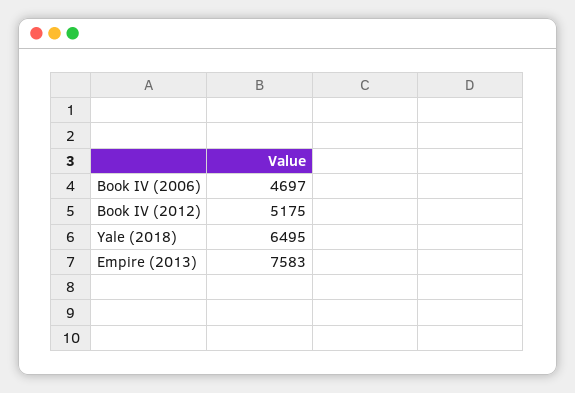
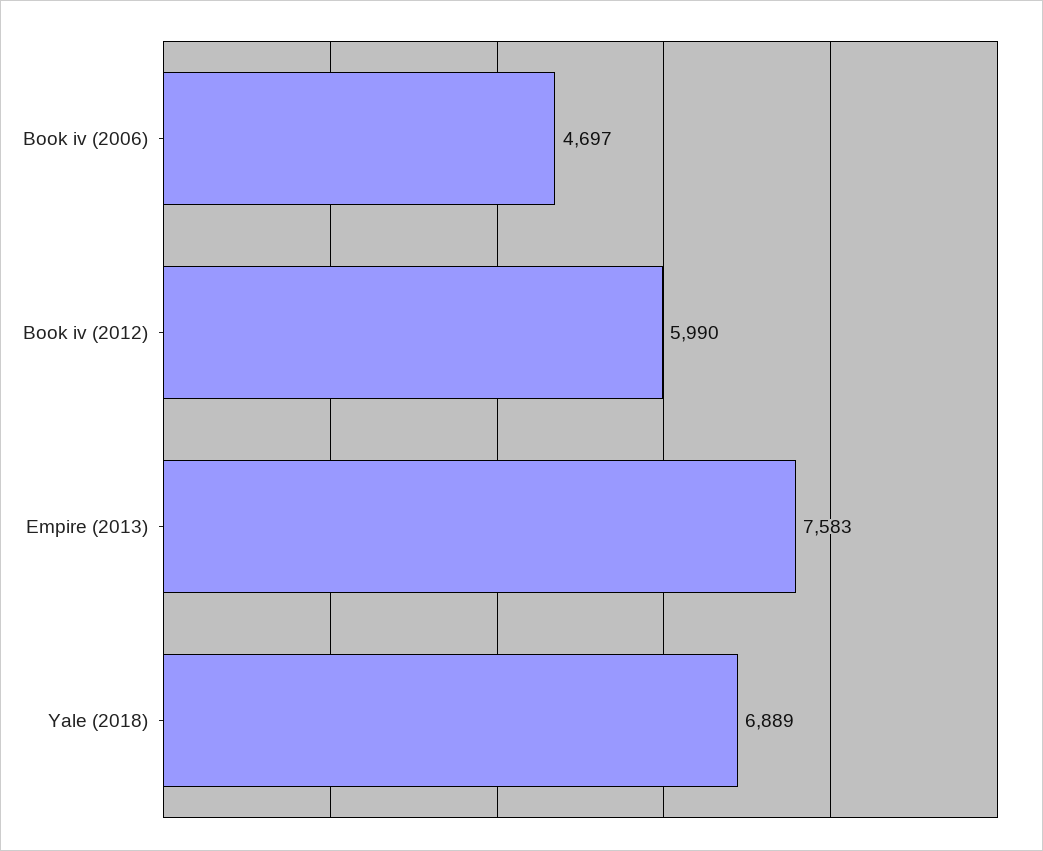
  {
    "Book IV (2006)": 4697,
-   "Book IV (2012)": 5175,
+   "Book IV (2012)": 5990,
-   "Yale (2018)": 6495,
+   "Yale (2018)": 6889,
    "Empire (2013)": 7583
  }

